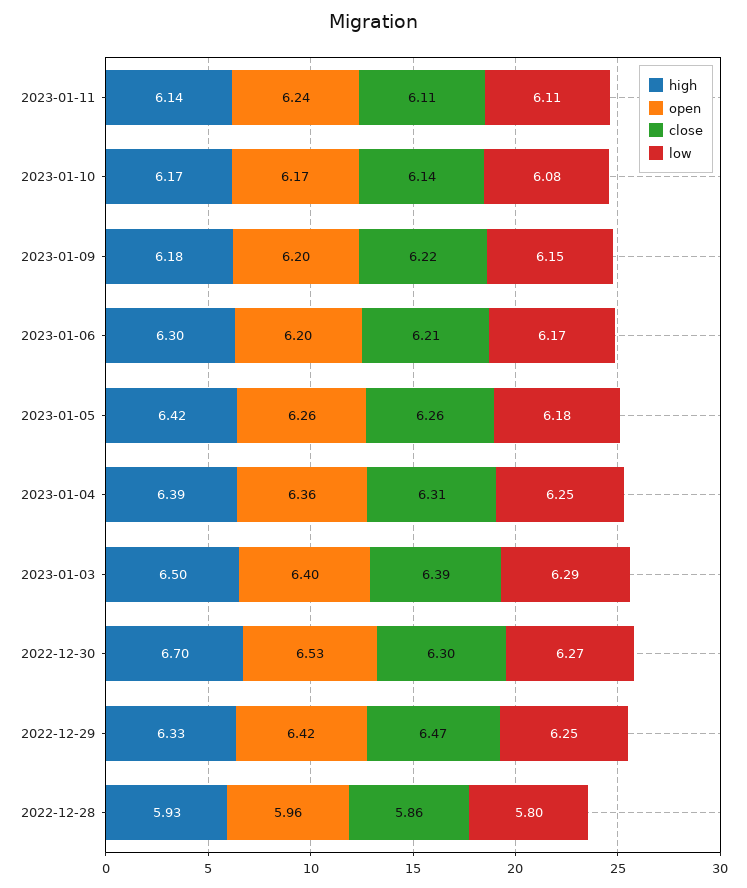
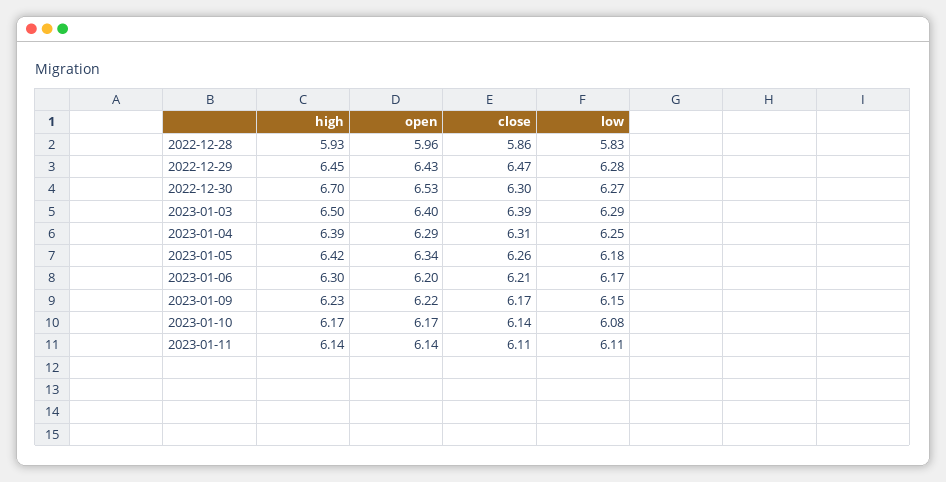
  {
    "high": {
      "2023-01-11": 6.14,
      "2023-01-10": 6.17,
-     "2023-01-09": 6.18,
+     "2023-01-09": 6.23,
      "2023-01-06": 6.3,
      "2023-01-05": 6.42,
      "2023-01-04": 6.39,
      "2023-01-03": 6.5,
      "2022-12-30": 6.7,
-     "2022-12-29": 6.33,
+     "2022-12-29": 6.45,
      "2022-12-28": 5.93
    },
    "open": {
-     "2023-01-11": 6.24,
+     "2023-01-11": 6.14,
      "2023-01-10": 6.17,
-     "2023-01-09": 6.2,
+     "2023-01-09": 6.22,
      "2023-01-06": 6.2,
-     "2023-01-05": 6.26,
+     "2023-01-05": 6.34,
-     "2023-01-04": 6.36,
+     "2023-01-04": 6.29,
      "2023-01-03": 6.4,
      "2022-12-30": 6.53,
-     "2022-12-29": 6.42,
+     "2022-12-29": 6.43,
      "2022-12-28": 5.96
    },
    "close": {
      "2023-01-11": 6.11,
      "2023-01-10": 6.14,
-     "2023-01-09": 6.22,
+     "2023-01-09": 6.17,
      "2023-01-06": 6.21,
      "2023-01-05": 6.26,
      "2023-01-04": 6.31,
      "2023-01-03": 6.39,
      "2022-12-30": 6.3,
      "2022-12-29": 6.47,
      "2022-12-28": 5.86
    },
    "low": {
      "2023-01-11": 6.11,
      "2023-01-10": 6.08,
      "2023-01-09": 6.15,
      "2023-01-06": 6.17,
      "2023-01-05": 6.18,
      "2023-01-04": 6.25,
      "2023-01-03": 6.29,
      "2022-12-30": 6.27,
-     "2022-12-29": 6.25,
+     "2022-12-29": 6.28,
-     "2022-12-28": 5.8
+     "2022-12-28": 5.83
    }
  }

